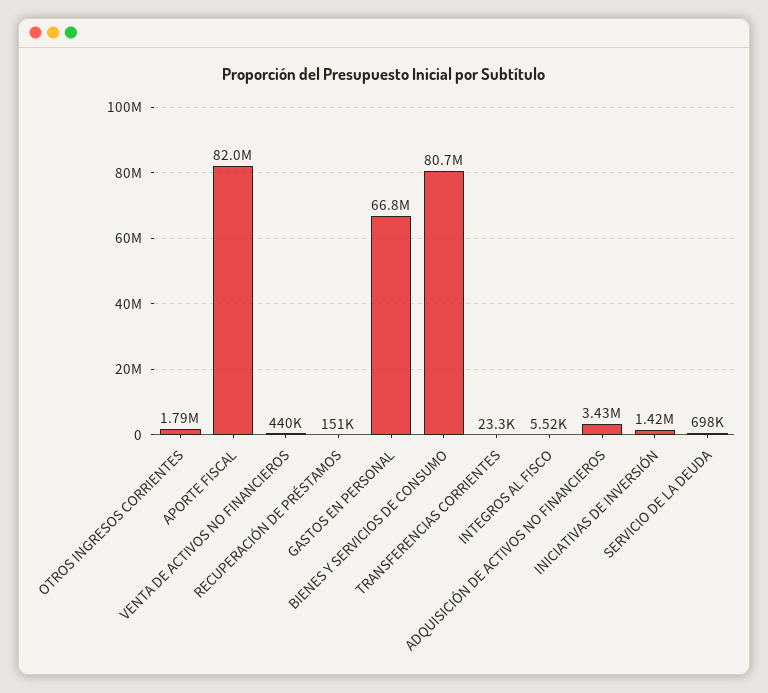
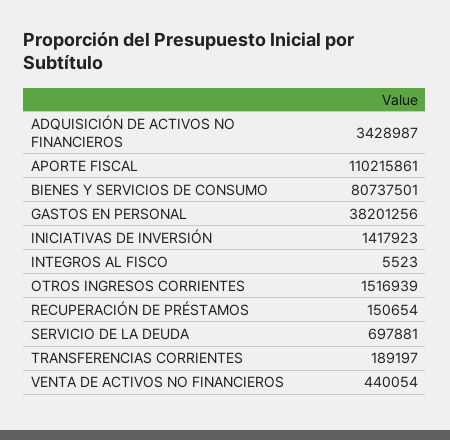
  {
-   "OTROS INGRESOS CORRIENTES": 1790000,
+   "OTROS INGRESOS CORRIENTES": 1516939,
-   "APORTE FISCAL": 82000000,
+   "APORTE FISCAL": 110215861,
    "VENTA DE ACTIVOS NO FINANCIEROS": 440054,
    "RECUPERACIÓN DE PRÉSTAMOS": 150654,
-   "GASTOS EN PERSONAL": 66800000,
+   "GASTOS EN PERSONAL": 38201256,
    "BIENES Y SERVICIOS DE CONSUMO": 80737501,
-   "TRANSFERENCIAS CORRIENTES": 23300,
+   "TRANSFERENCIAS CORRIENTES": 189197,
    "INTEGROS AL FISCO": 5523,
    "ADQUISICIÓN DE ACTIVOS NO FINANCIEROS": 3428987,
    "INICIATIVAS DE INVERSIÓN": 1417923,
    "SERVICIO DE LA DEUDA": 697881
  }

